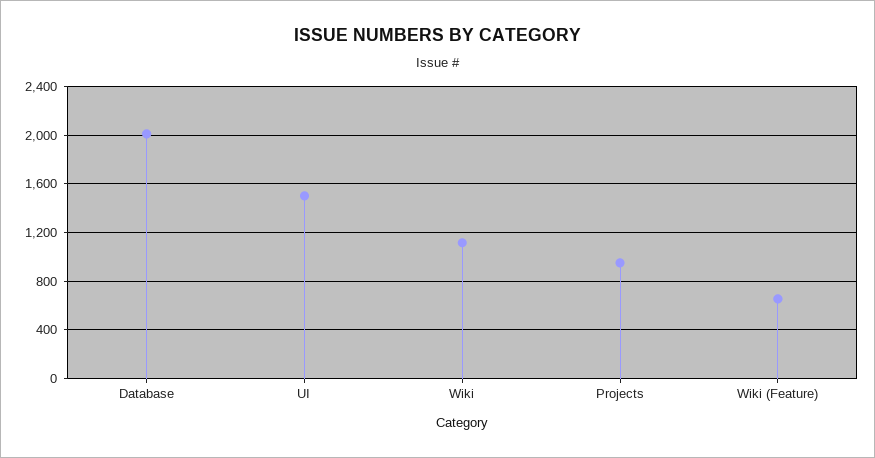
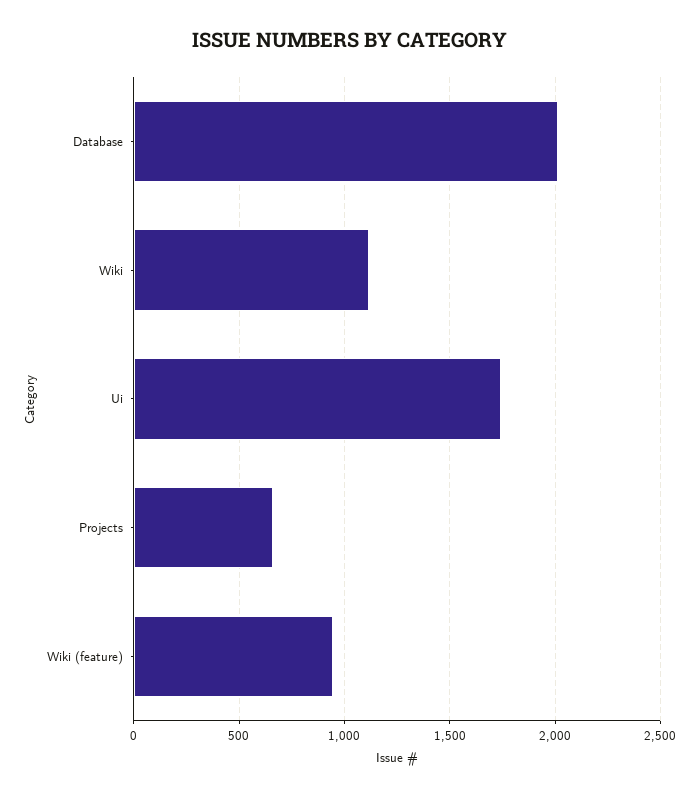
  {
    "Database": 2000,
-   "UI": 1500,
+   "UI": 1750,
    "Wiki": 1100,
-   "Projects": 950,
+   "Projects": 650,
-   "Wiki (Feature)": 650
+   "Wiki (Feature)": 950
  }

